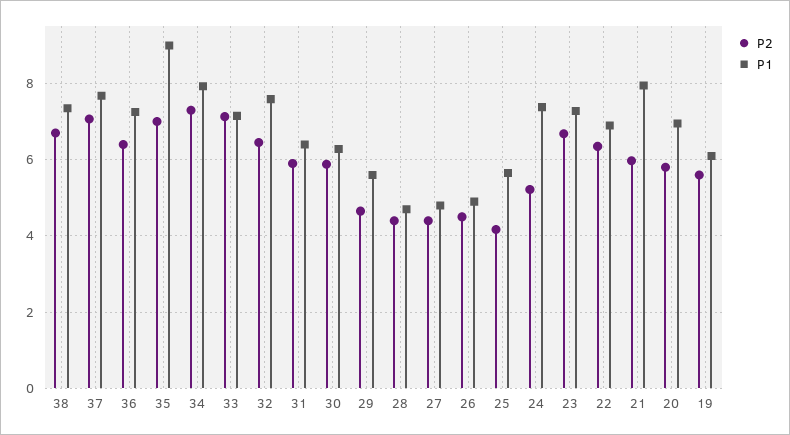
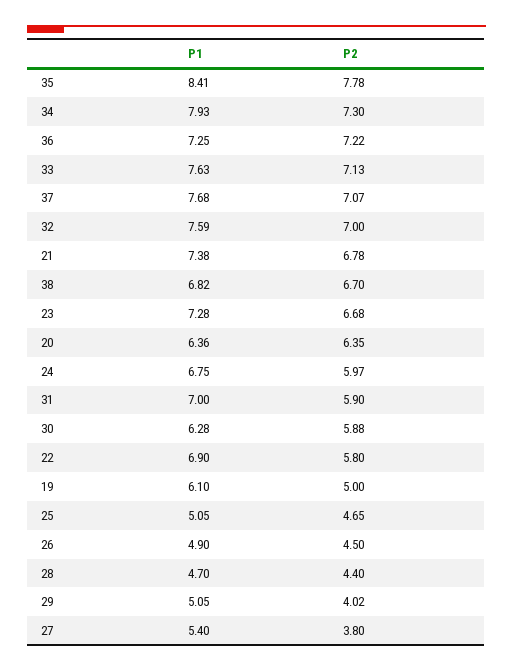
  {
    "P2": {
      "38": 6.7,
      "37": 7.07,
-     "36": 6.4,
+     "36": 7.22,
-     "35": 7,
+     "35": 7.78,
      "34": 7.3,
      "33": 7.13,
-     "32": 6.4,
+     "32": 7,
      "31": 5.9,
      "30": 5.88,
-     "29": 4.6,
+     "29": 4.02,
      "28": 4.4,
-     "27": 4.4,
+     "27": 3.8,
      "26": 4.5,
-     "25": 4.2,
+     "25": 4.65,
-     "24": 5.2,
+     "24": 5.97,
      "23": 6.68,
-     "22": 6.4,
+     "22": 5.8,
-     "21": 6,
+     "21": 6.78,
-     "20": 5.8,
+     "20": 6.35,
-     "19": 5.6
+     "19": 5
    },
    "P1": {
-     "38": 7.4,
+     "38": 6.82,
      "37": 7.68,
      "36": 7.25,
-     "35": 9,
+     "35": 8.41,
      "34": 7.93,
-     "33": 7.2,
+     "33": 7.63,
      "32": 7.59,
-     "31": 6.4,
+     "31": 7,
      "30": 6.28,
-     "29": 5.6,
+     "29": 5.05,
      "28": 4.7,
-     "27": 4.8,
+     "27": 5.4,
      "26": 4.9,
-     "25": 5.6,
+     "25": 5.05,
-     "24": 7.4,
+     "24": 6.75,
      "23": 7.28,
      "22": 6.9,
-     "21": 8,
+     "21": 7.38,
-     "20": 7,
+     "20": 6.36,
      "19": 6.1
    }
  }

